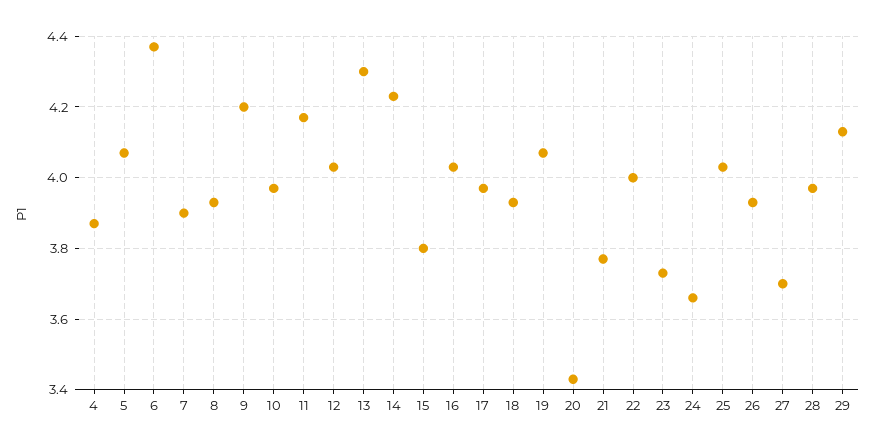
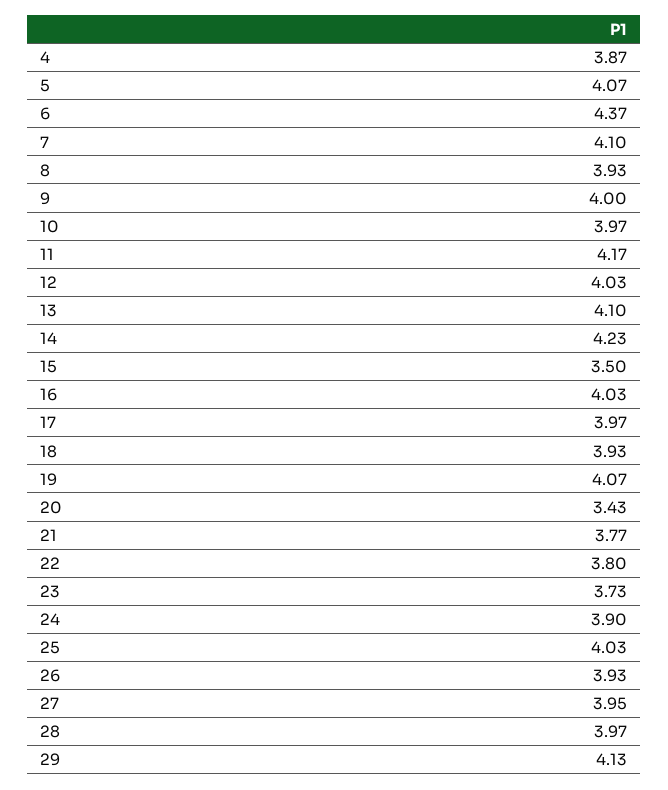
  {
    "4": 3.87,
    "5": 4.07,
    "6": 4.37,
-   "7": 3.9,
+   "7": 4.1,
    "8": 3.93,
-   "9": 4.2,
+   "9": 4,
    "10": 3.97,
    "11": 4.17,
    "12": 4.03,
-   "13": 4.3,
+   "13": 4.1,
    "14": 4.23,
-   "15": 3.8,
+   "15": 3.5,
    "16": 4.03,
    "17": 3.97,
    "18": 3.93,
    "19": 4.07,
    "20": 3.43,
    "21": 3.77,
-   "22": 4,
+   "22": 3.8,
    "23": 3.73,
-   "24": 3.65,
+   "24": 3.9,
    "25": 4.03,
    "26": 3.93,
-   "27": 3.7,
+   "27": 3.95,
    "28": 3.97,
    "29": 4.13
  }

